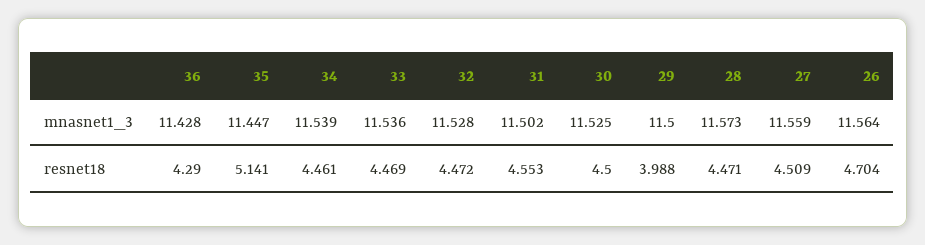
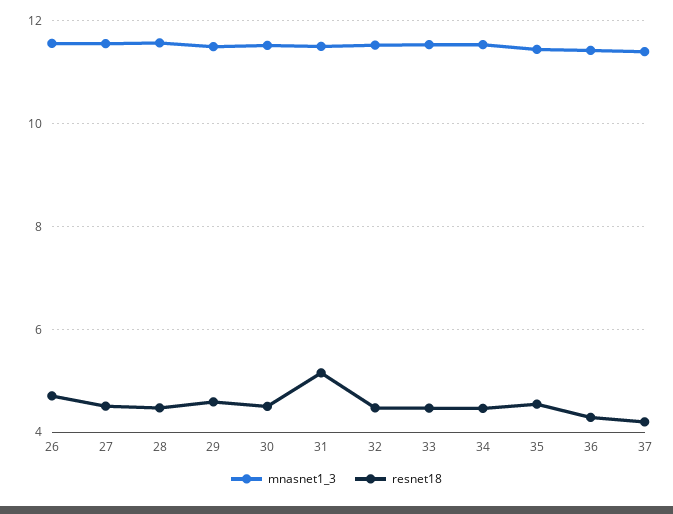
  {
    "mnasnet1_3": {
      "36": 11.428,
      "35": 11.447,
      "34": 11.539,
      "33": 11.536,
      "32": 11.528,
      "31": 11.502,
      "30": 11.525,
      "29": 11.5,
      "28": 11.573,
      "27": 11.559,
-     "26": 11.564
+     "26": 11.564,
+     "37": 11.4
    },
    "resnet18": {
      "36": 4.29,
-     "35": 5.141,
+     "35": 4.6,
      "34": 4.461,
      "33": 4.469,
      "32": 4.472,
-     "31": 4.553,
+     "31": 5.2,
      "30": 4.5,
-     "29": 3.988,
+     "29": 4.6,
      "28": 4.471,
      "27": 4.509,
-     "26": 4.704
+     "26": 4.704,
+     "37": 4.2
    }
  }

